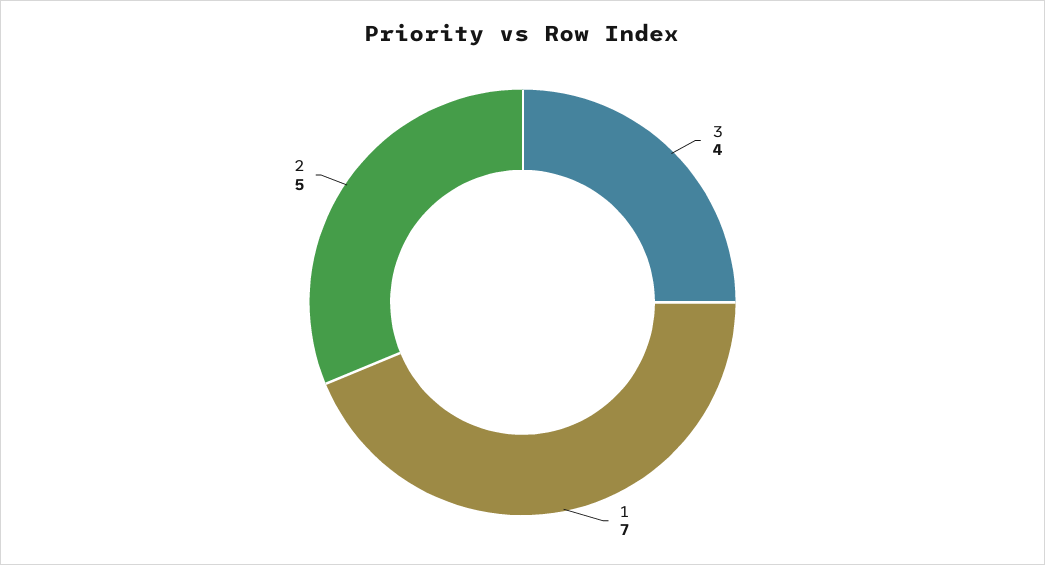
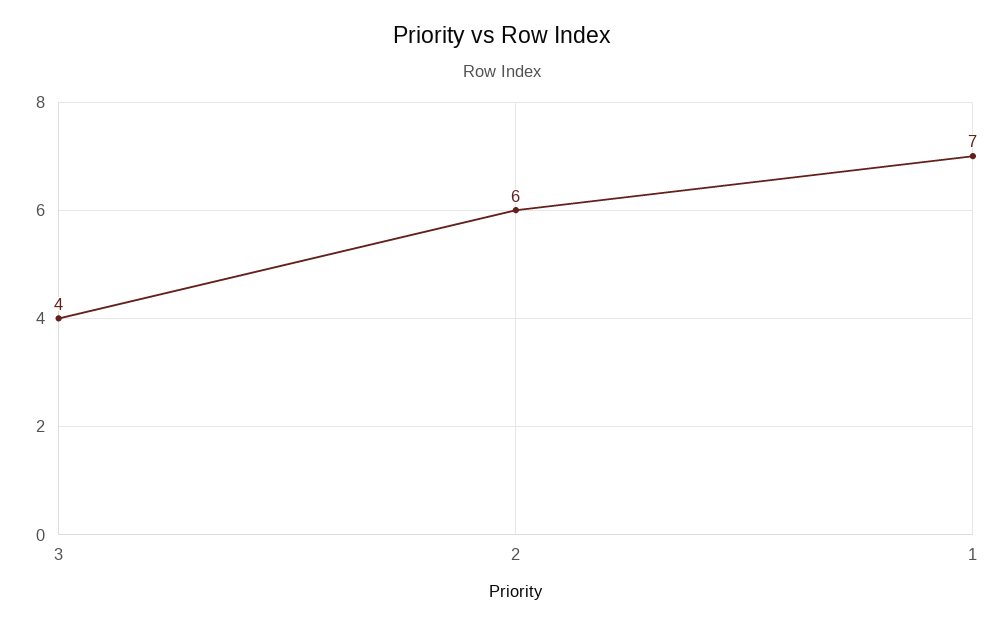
  {
    "3": 4,
    "1": 7,
-   "2": 5
+   "2": 6
  }

